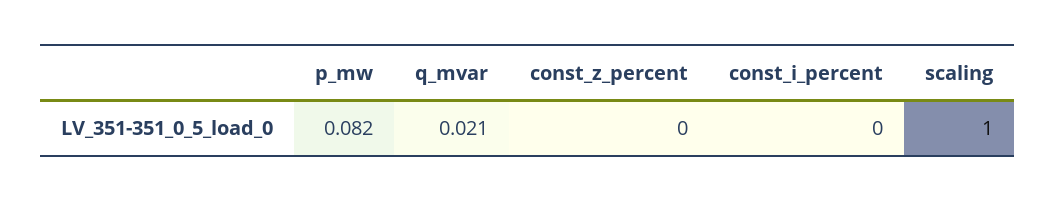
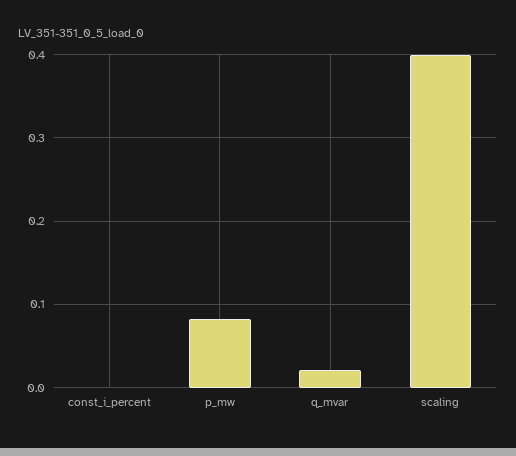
  {
    "p_mw": 0.082,
    "q_mvar": 0.021,
-   "const_z_percent": 0,
    "const_i_percent": 0,
-   "scaling": 1
+   "scaling": 0.4
  }

